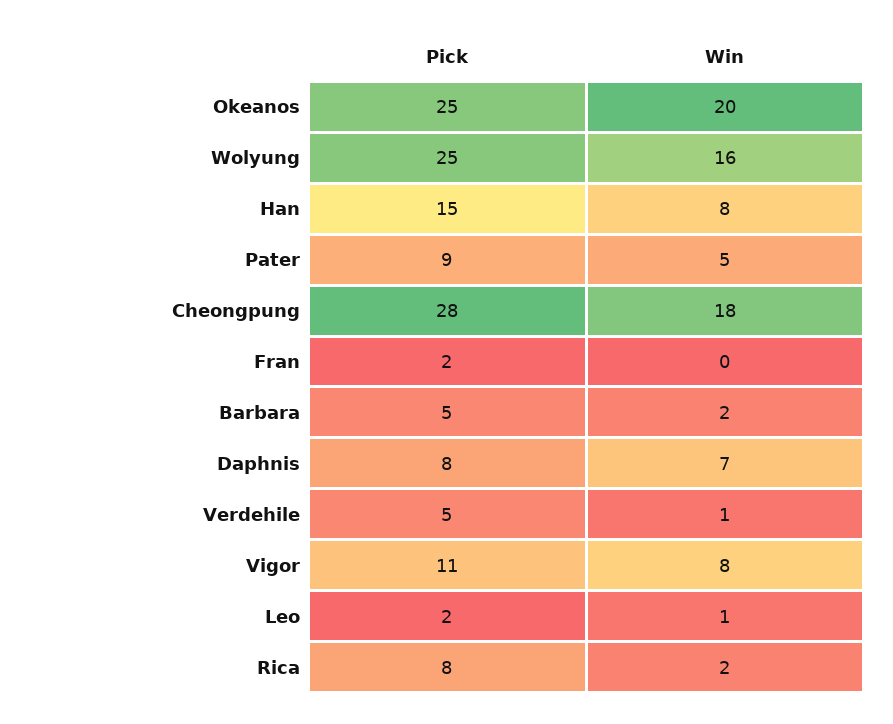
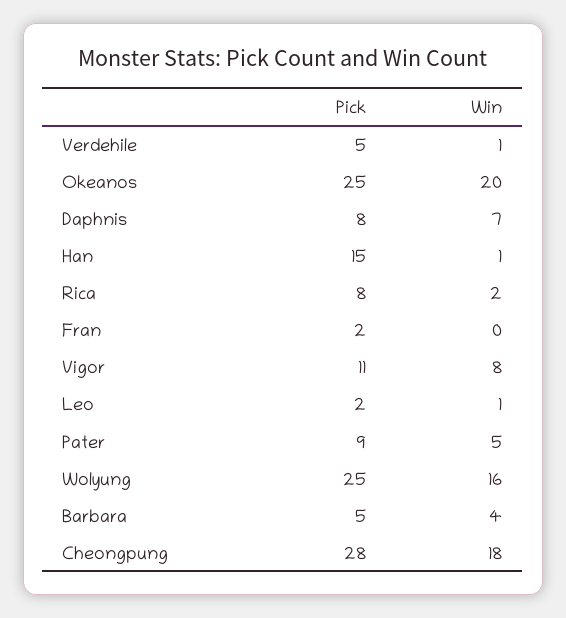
  {
    "Pick": {
      "Okeanos": 25,
      "Wolyung": 25,
      "Han": 15,
      "Pater": 9,
      "Cheongpung": 28,
      "Fran": 2,
      "Barbara": 5,
      "Daphnis": 8,
      "Verdehile": 5,
      "Vigor": 11,
      "Leo": 2,
      "Rica": 8
    },
    "Win": {
      "Okeanos": 20,
      "Wolyung": 16,
-     "Han": 8,
+     "Han": 1,
      "Pater": 5,
      "Cheongpung": 18,
      "Fran": 0,
-     "Barbara": 2,
+     "Barbara": 4,
      "Daphnis": 7,
      "Verdehile": 1,
      "Vigor": 8,
      "Leo": 1,
      "Rica": 2
    }
  }

